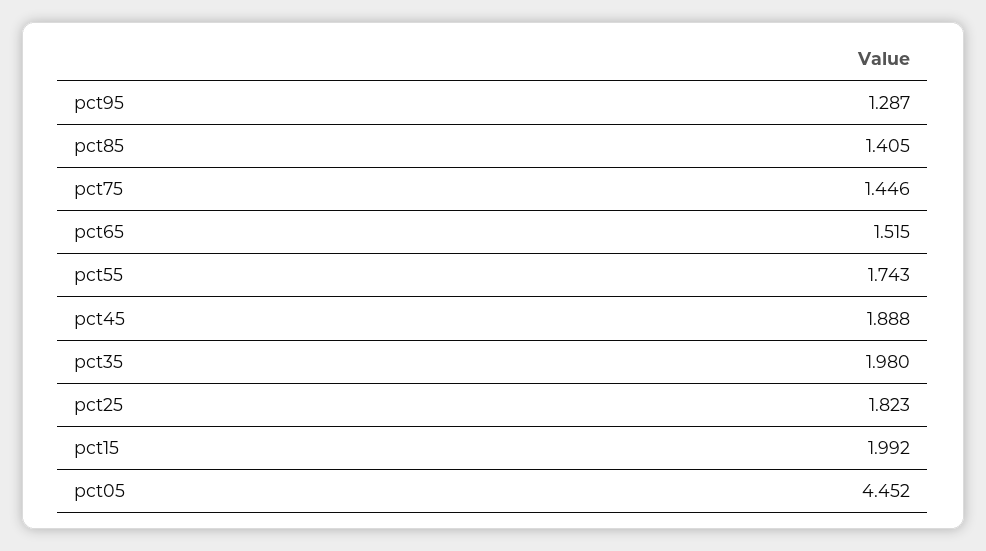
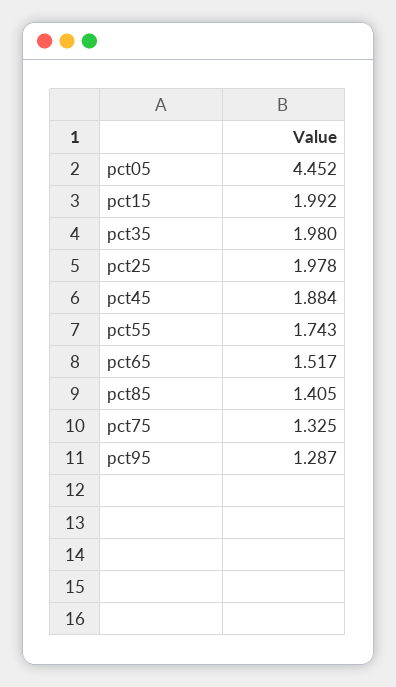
  {
    "pct95": 1.287,
    "pct85": 1.405,
-   "pct75": 1.446,
+   "pct75": 1.325,
-   "pct65": 1.515,
+   "pct65": 1.517,
    "pct55": 1.743,
-   "pct45": 1.888,
+   "pct45": 1.884,
    "pct35": 1.98,
-   "pct25": 1.823,
+   "pct25": 1.978,
    "pct15": 1.992,
    "pct05": 4.452
  }

